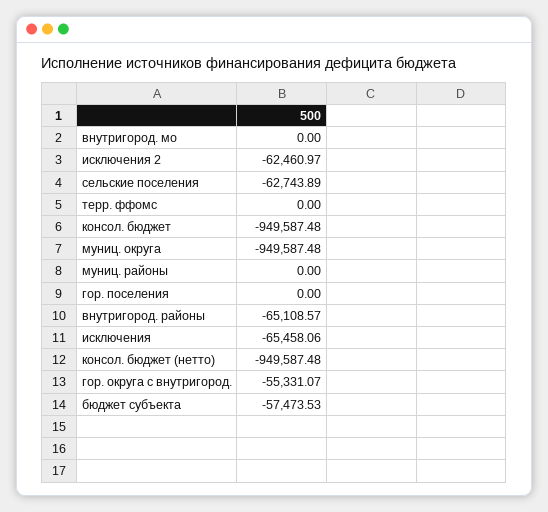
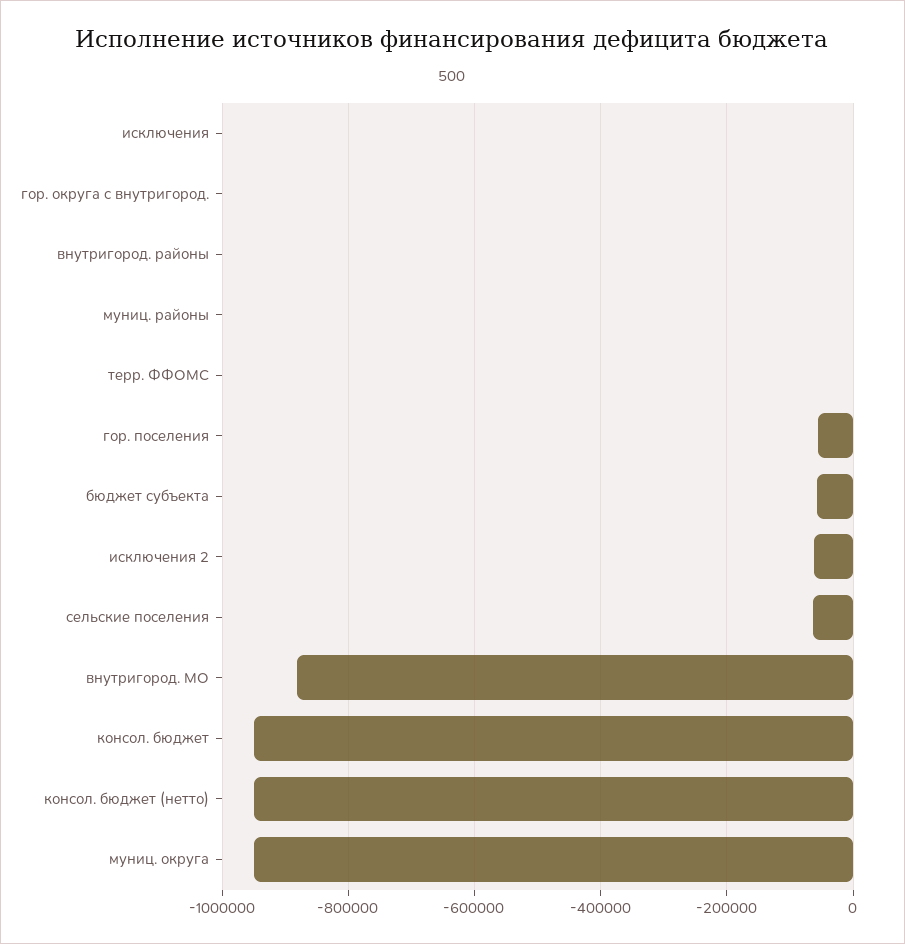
  {
-   "внутригород. мо": 0,
+   "внутригород. мо": -880000,
    "исключения 2": -62460.97,
    "сельские поселения": -62743.89,
    "терр. ффомс": 0,
    "консол. бюджет": -949587.48,
    "муниц. округа": -949587.48,
    "муниц. районы": 0,
-   "гор. поселения": 0,
+   "гор. поселения": -60000,
-   "внутригород. районы": -65108.57,
+   "внутригород. районы": 0,
-   "исключения": -65458.06,
+   "исключения": 0,
    "консол. бюджет (нетто)": -949587.48,
-   "гор. округа с внутригород.": -55331.07,
+   "гор. округа с внутригород.": 0,
    "бюджет субъекта": -57473.53
  }

